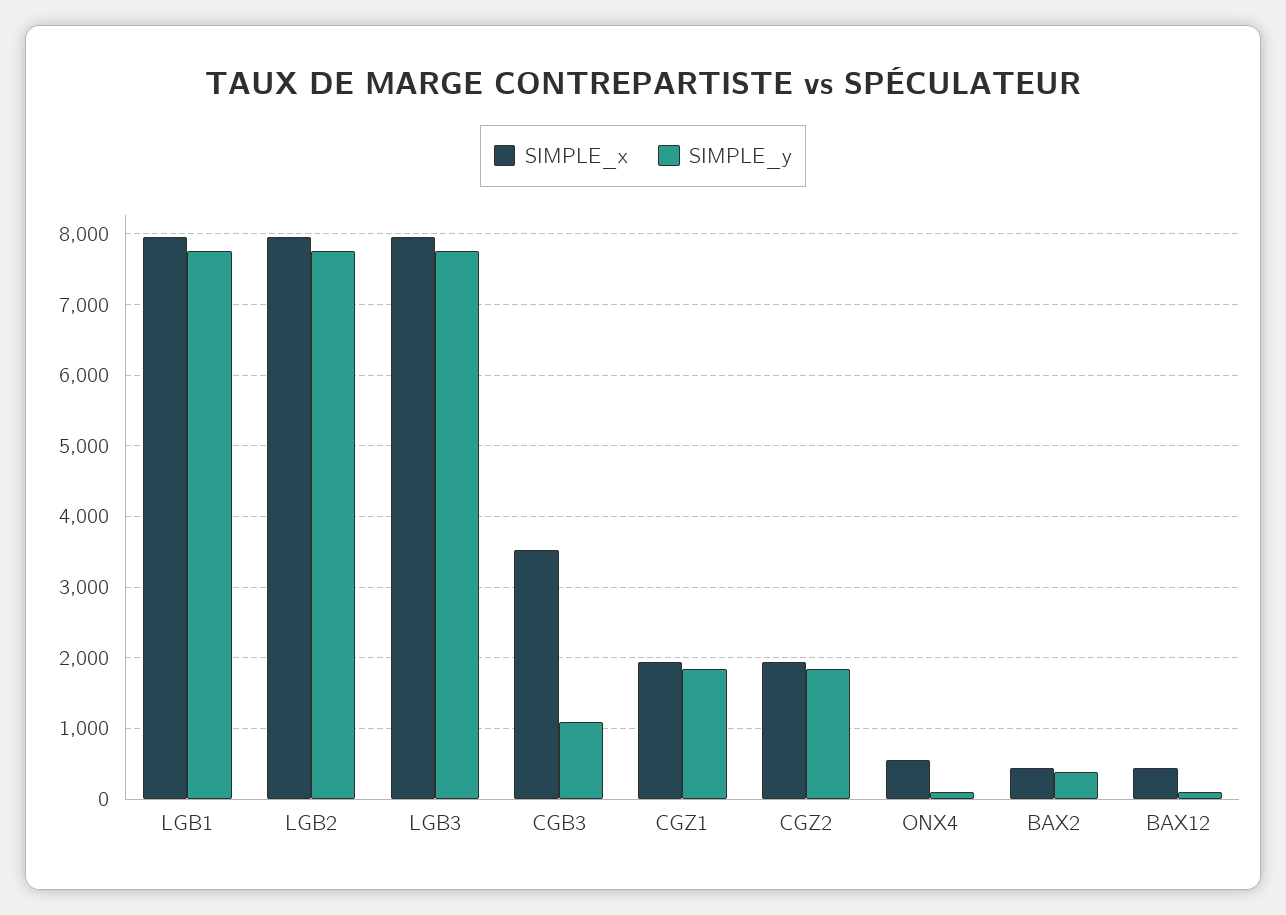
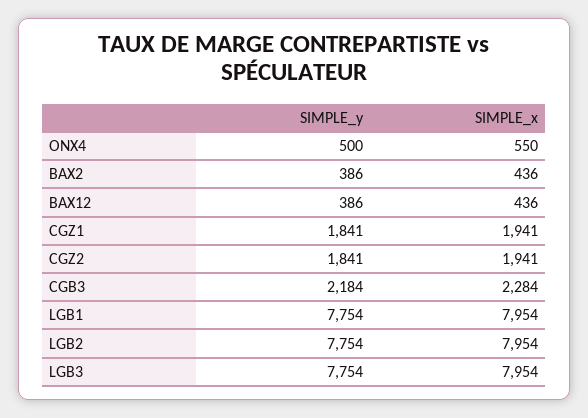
  {
    "SIMPLE_x": {
      "LGB1": 7954,
      "LGB2": 7954,
      "LGB3": 7954,
-     "CGB3": 3500,
+     "CGB3": 2284,
      "CGZ1": 1941,
      "CGZ2": 1941,
      "ONX4": 550,
      "BAX2": 436,
      "BAX12": 436
    },
    "SIMPLE_y": {
      "LGB1": 7754,
      "LGB2": 7754,
      "LGB3": 7754,
-     "CGB3": 1100,
+     "CGB3": 2184,
      "CGZ1": 1841,
      "CGZ2": 1841,
-     "ONX4": 100,
+     "ONX4": 500,
      "BAX2": 386,
-     "BAX12": 100
+     "BAX12": 386
    }
  }

